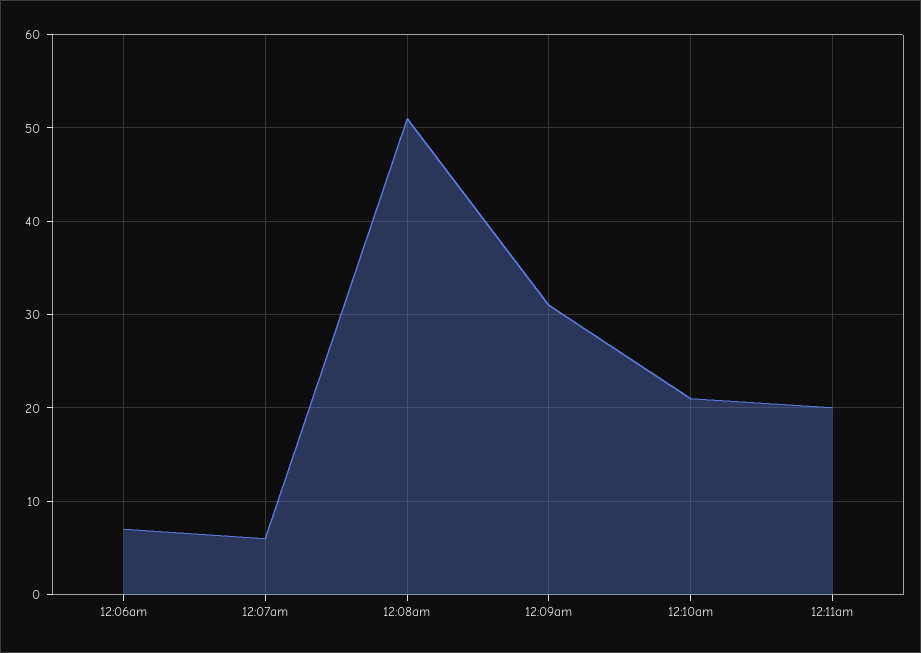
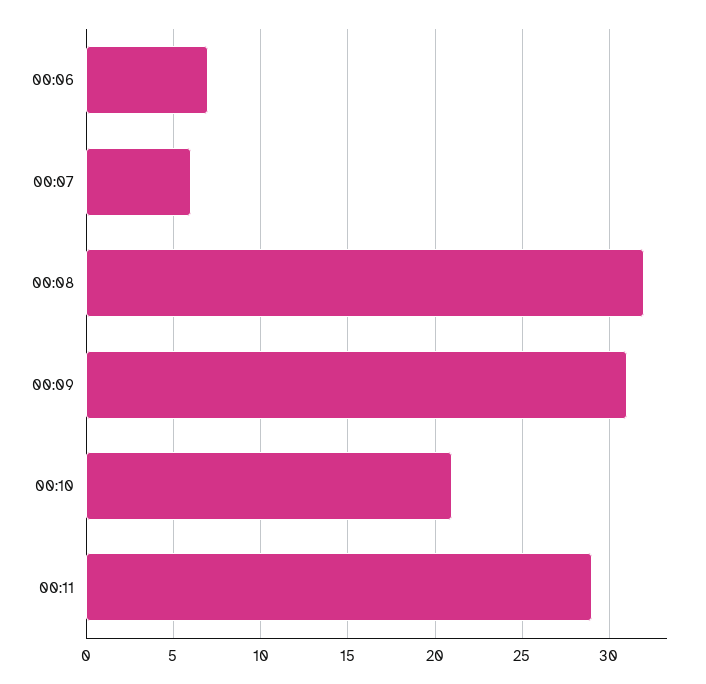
  {
    "12:06am": 7,
    "12:07am": 6,
-   "12:08am": 51,
+   "12:08am": 32,
    "12:09am": 31,
    "12:10am": 21,
-   "12:11am": 20
+   "12:11am": 29
  }

